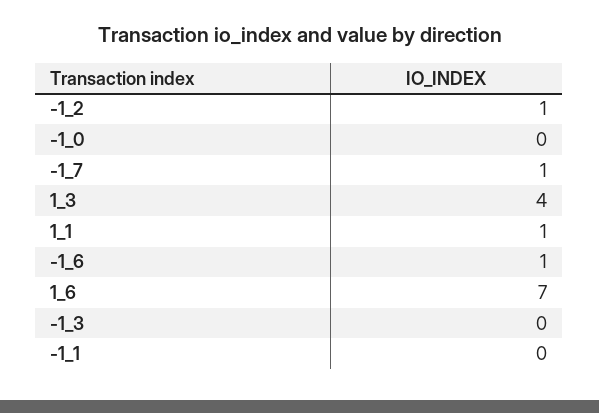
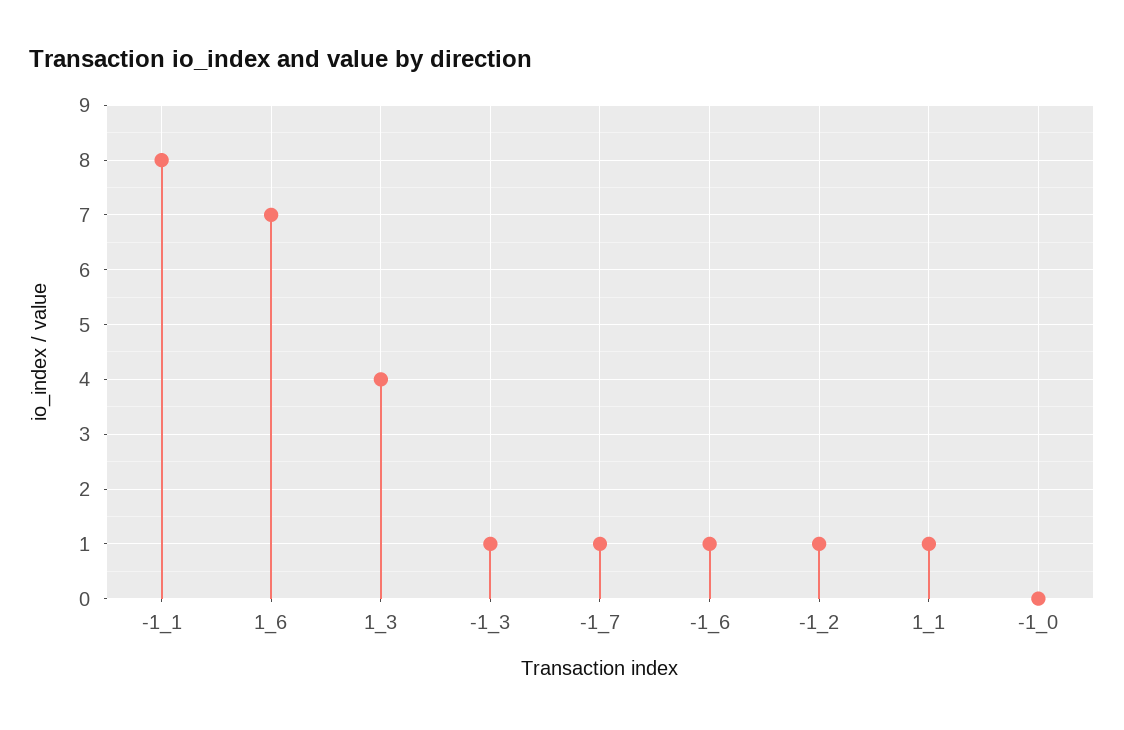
  {
    "-1_2": 1,
    "-1_0": 0,
    "-1_7": 1,
    "1_3": 4,
    "1_1": 1,
    "-1_6": 1,
    "1_6": 7,
-   "-1_3": 0,
+   "-1_3": 1,
-   "-1_1": 0
+   "-1_1": 8
  }

